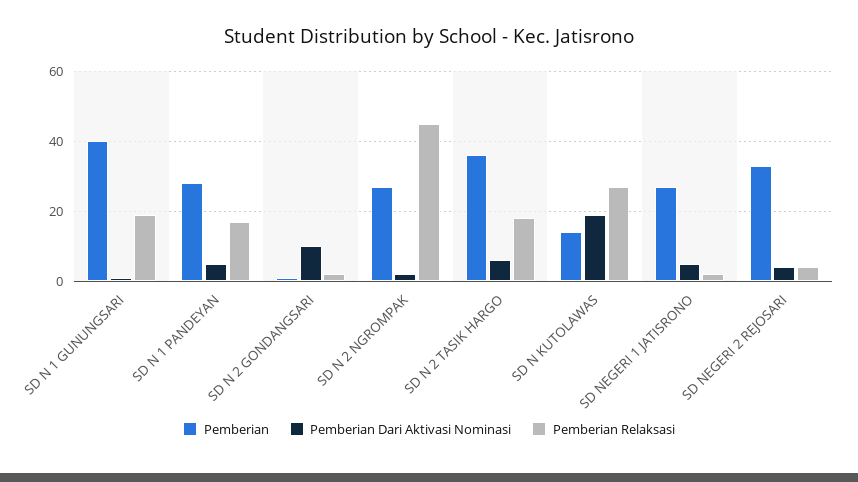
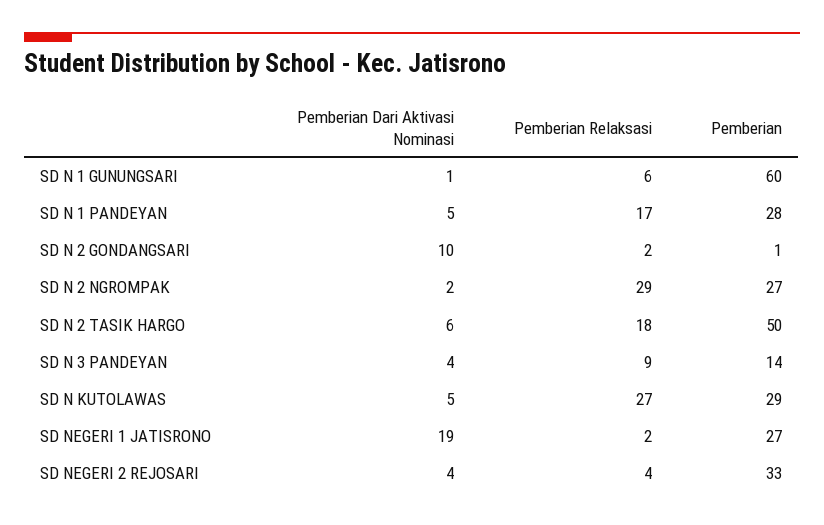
  {
    "Pemberian": {
-     "SD N 1 GUNUNGSARI": 40,
+     "SD N 1 GUNUNGSARI": 60,
      "SD N 1 PANDEYAN": 28,
      "SD N 2 GONDANGSARI": 1,
      "SD N 2 NGROMPAK": 27,
-     "SD N 2 TASIK HARGO": 35,
+     "SD N 2 TASIK HARGO": 50,
-     "SD N KUTOLAWAS": 15,
+     "SD N KUTOLAWAS": 29,
      "SD NEGERI 1 JATISRONO": 27,
-     "SD NEGERI 2 REJOSARI": 33
+     "SD NEGERI 2 REJOSARI": 33,
+     "SD N 3 PANDEYAN": 14
    },
    "Pemberian Dari Aktivasi Nominasi": {
      "SD N 1 GUNUNGSARI": 1,
      "SD N 1 PANDEYAN": 5,
      "SD N 2 GONDANGSARI": 10,
      "SD N 2 NGROMPAK": 2,
      "SD N 2 TASIK HARGO": 6,
-     "SD N KUTOLAWAS": 20,
+     "SD N KUTOLAWAS": 5,
-     "SD NEGERI 1 JATISRONO": 5,
+     "SD NEGERI 1 JATISRONO": 19,
-     "SD NEGERI 2 REJOSARI": 4
+     "SD NEGERI 2 REJOSARI": 4,
+     "SD N 3 PANDEYAN": 4
    },
    "Pemberian Relaksasi": {
-     "SD N 1 GUNUNGSARI": 20,
+     "SD N 1 GUNUNGSARI": 6,
      "SD N 1 PANDEYAN": 17,
      "SD N 2 GONDANGSARI": 2,
-     "SD N 2 NGROMPAK": 45,
+     "SD N 2 NGROMPAK": 29,
      "SD N 2 TASIK HARGO": 18,
      "SD N KUTOLAWAS": 27,
      "SD NEGERI 1 JATISRONO": 2,
-     "SD NEGERI 2 REJOSARI": 4
+     "SD NEGERI 2 REJOSARI": 4,
+     "SD N 3 PANDEYAN": 9
    }
  }

